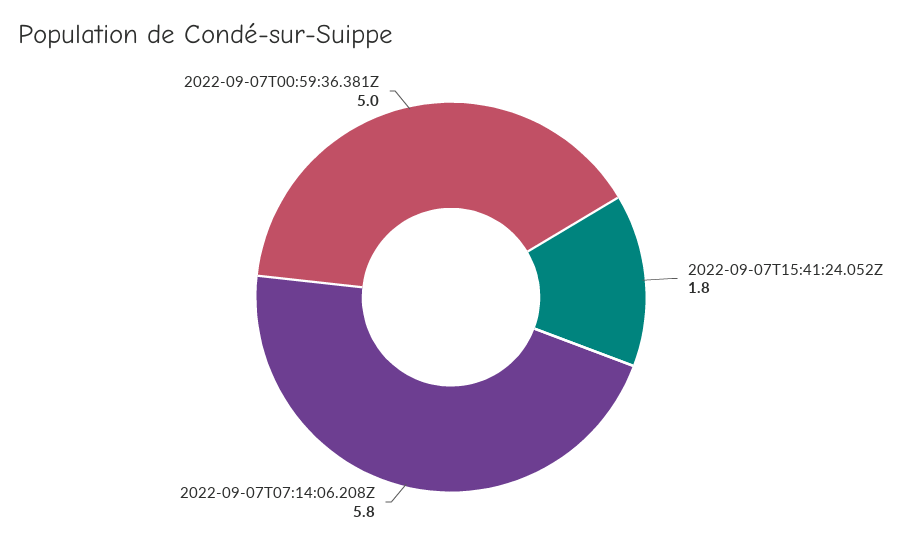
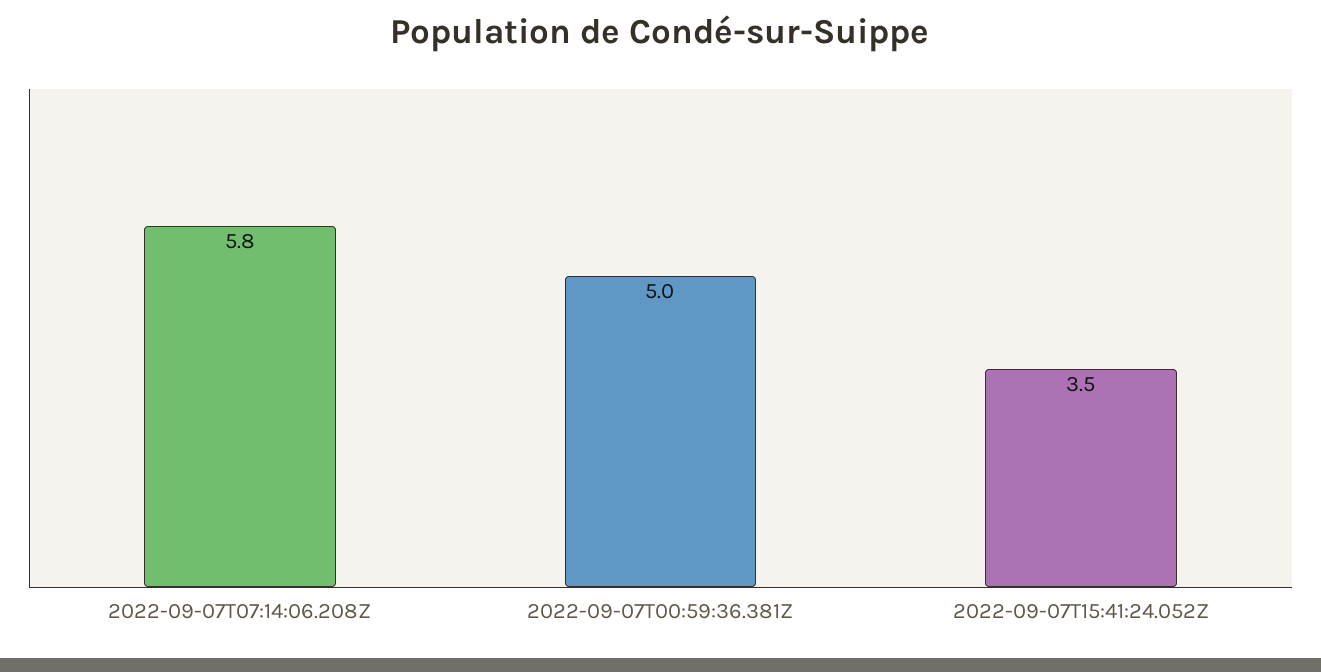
  {
-   "2022-09-07T15:41:24.052Z": 1.8,
+   "2022-09-07T15:41:24.052Z": 3.5,
    "2022-09-07T07:14:06.208Z": 5.8,
    "2022-09-07T00:59:36.381Z": 5
  }

